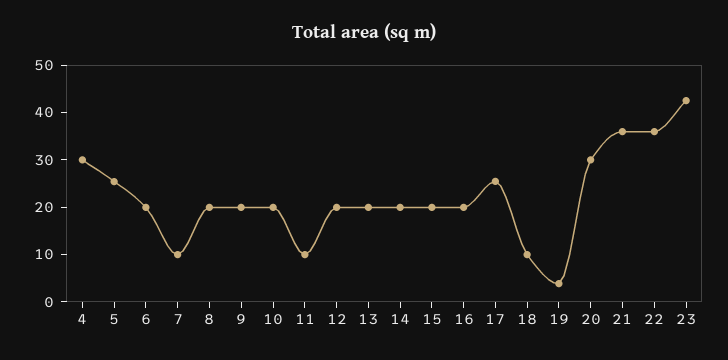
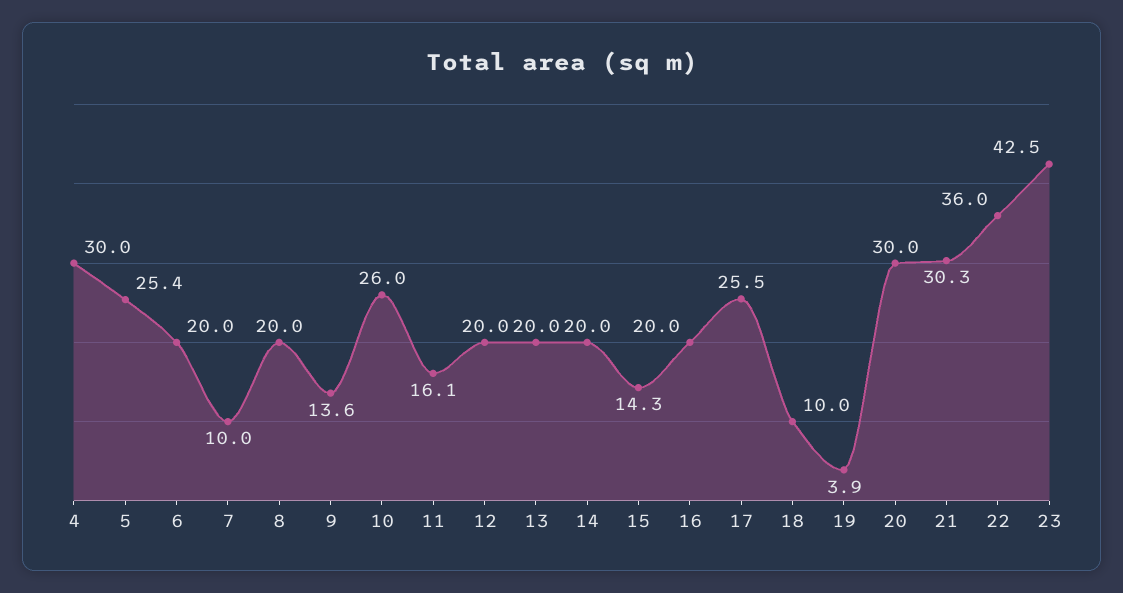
  {
    "4": 30,
    "5": 25.4,
    "6": 20,
    "7": 10,
    "8": 20,
-   "9": 20,
+   "9": 13.6,
-   "10": 20,
+   "10": 26,
-   "11": 10,
+   "11": 16.1,
    "12": 20,
    "13": 20,
    "14": 20,
-   "15": 20,
+   "15": 14.3,
    "16": 20,
    "17": 25.5,
    "18": 10,
    "19": 3.9,
    "20": 30,
-   "21": 36,
+   "21": 30.3,
    "22": 36,
    "23": 42.5
  }

